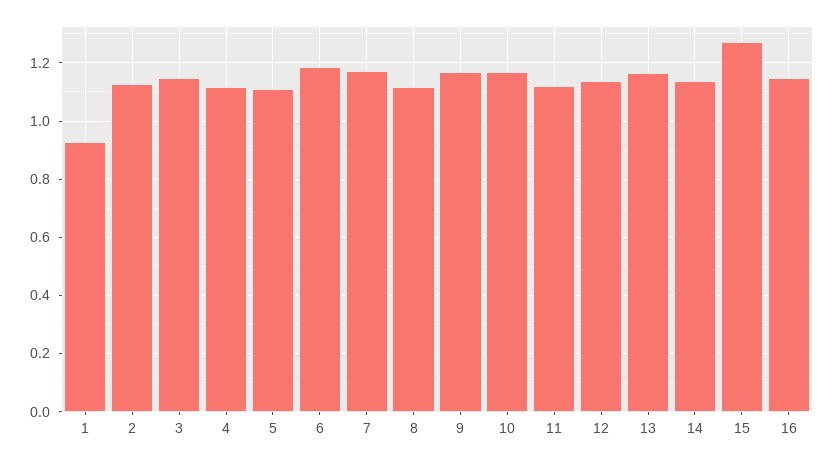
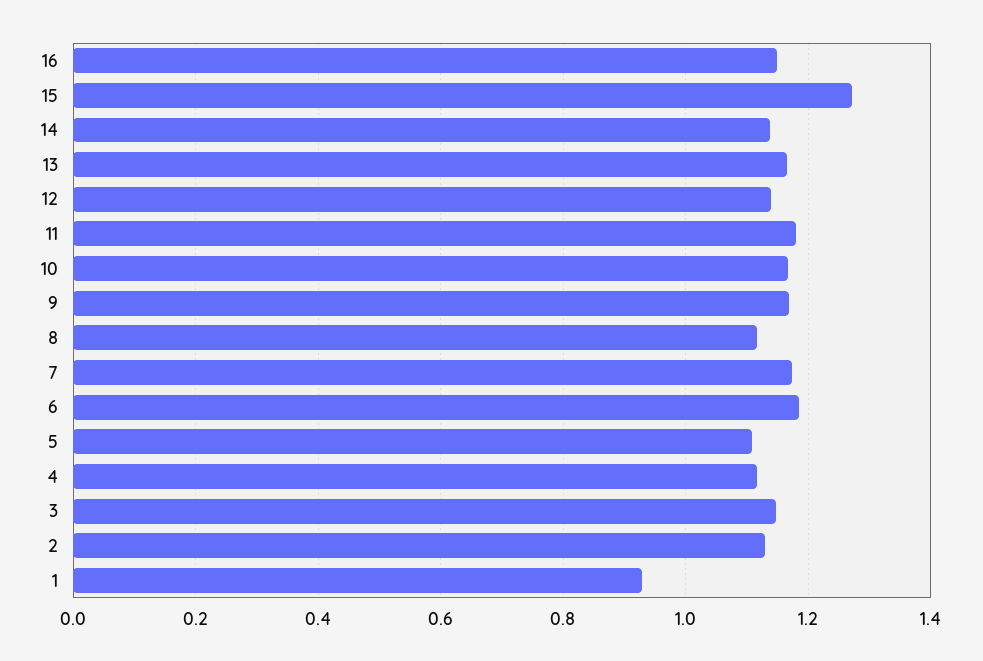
  {
    "1": 0.92,
    "2": 1.12,
    "3": 1.14,
    "4": 1.12,
    "5": 1.1,
    "6": 1.18,
    "7": 1.18,
    "8": 1.12,
    "9": 1.16,
    "10": 1.16,
-   "11": 1.125,
+   "11": 1.18,
    "12": 1.14,
    "13": 1.16,
    "14": 1.14,
    "15": 1.28,
    "16": 1.14
  }

